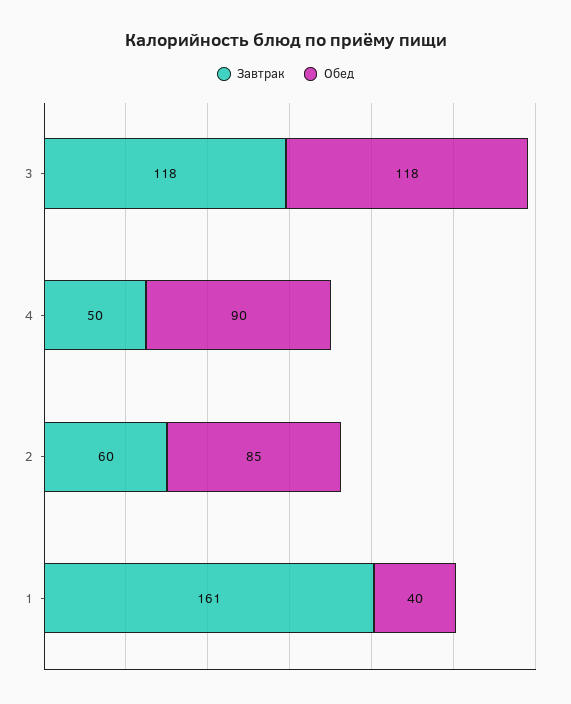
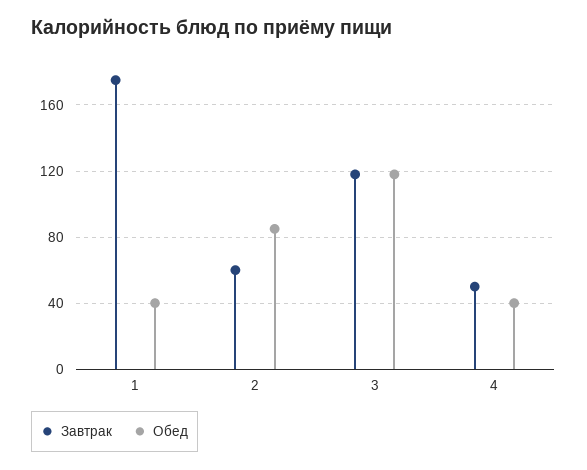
  {
    "Завтрак": {
      "3": 118,
      "4": 50,
      "2": 60,
-     "1": 161
+     "1": 175
    },
    "Обед": {
      "3": 118,
-     "4": 90,
+     "4": 40,
      "2": 85,
      "1": 40
    }
  }

